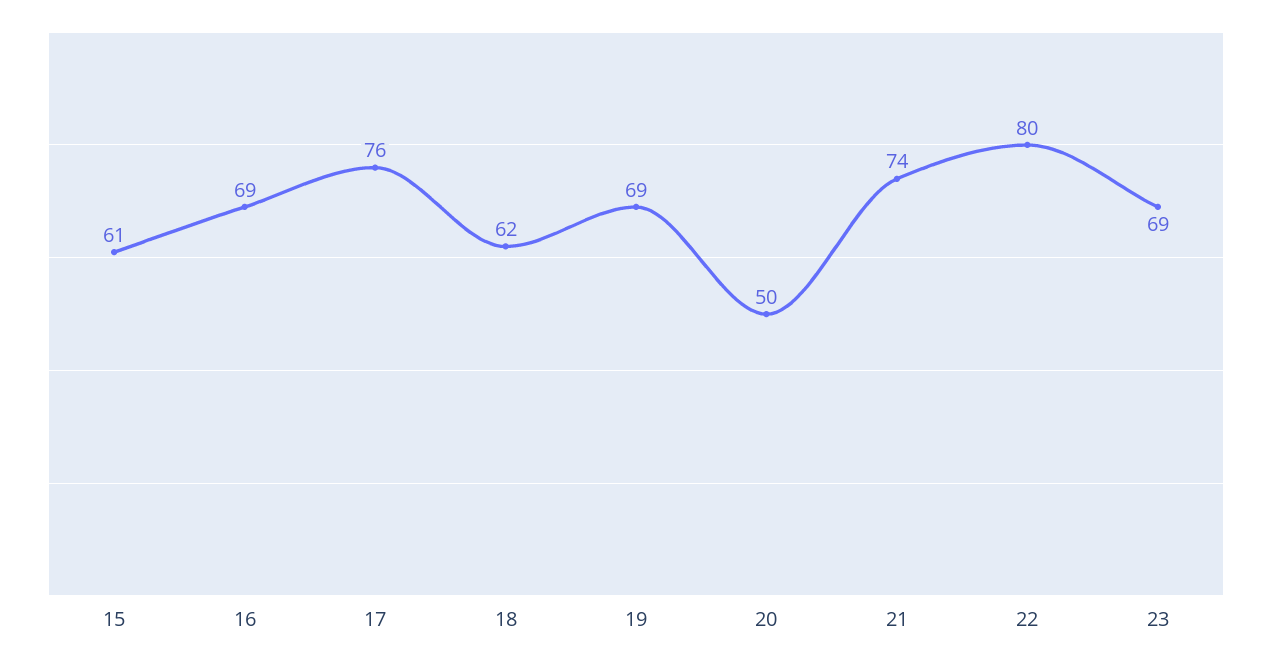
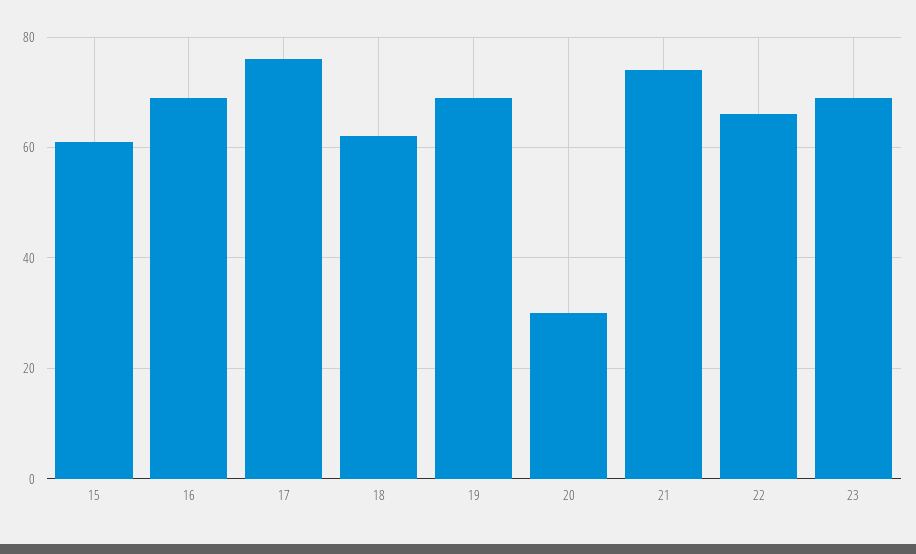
  {
    "15": 61,
    "16": 69,
    "17": 76,
    "18": 62,
    "19": 69,
-   "20": 50,
+   "20": 30,
    "21": 74,
-   "22": 80,
+   "22": 65,
    "23": 69
  }

